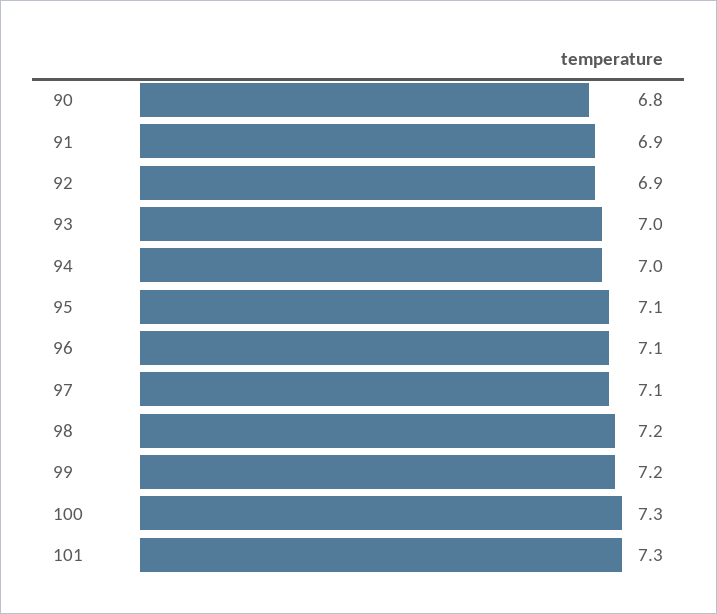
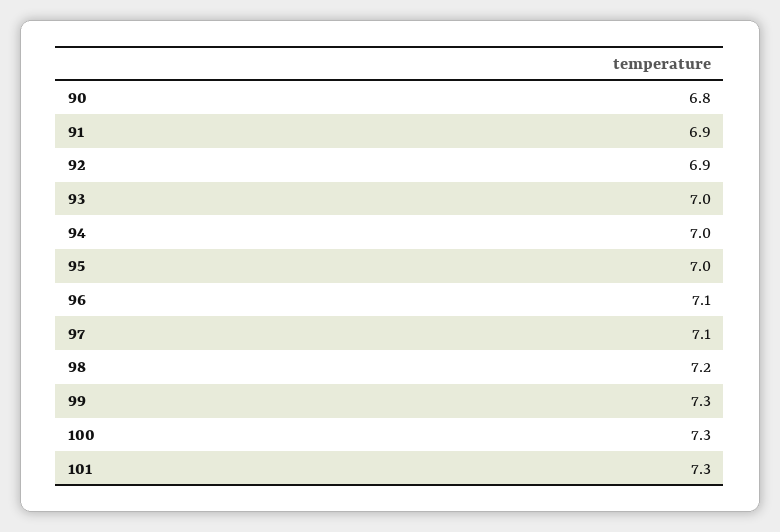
  {
    "90": 6.8,
    "91": 6.9,
    "92": 6.9,
    "93": 7,
    "94": 7,
-   "95": 7.1,
+   "95": 7,
    "96": 7.1,
    "97": 7.1,
    "98": 7.2,
-   "99": 7.2,
+   "99": 7.3,
    "100": 7.3,
    "101": 7.3
  }

